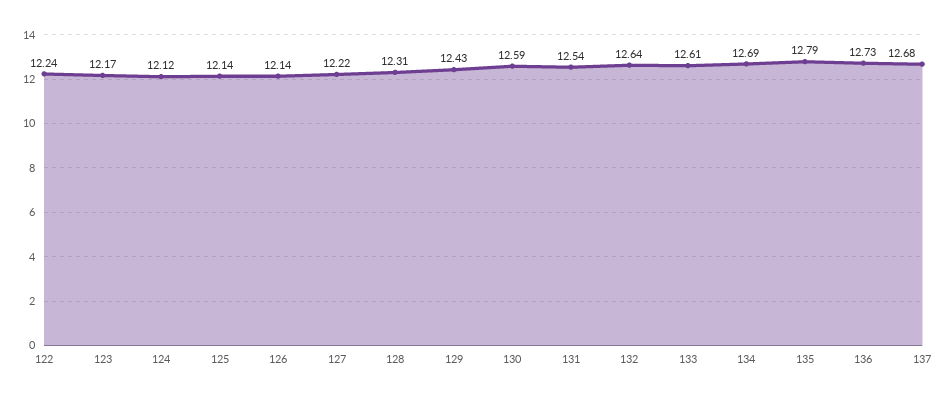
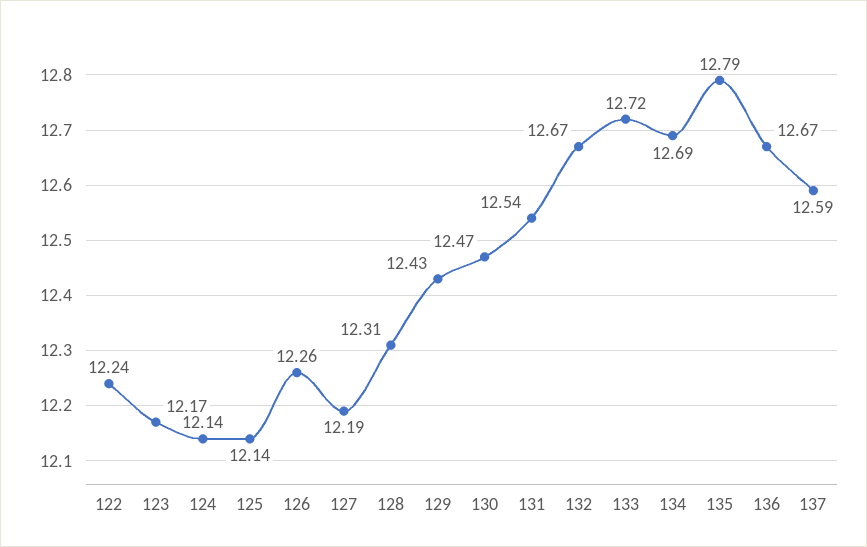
  {
    "122": 12.24,
    "123": 12.17,
-   "124": 12.12,
+   "124": 12.14,
    "125": 12.14,
-   "126": 12.14,
+   "126": 12.26,
-   "127": 12.22,
+   "127": 12.19,
    "128": 12.31,
    "129": 12.43,
-   "130": 12.59,
+   "130": 12.47,
    "131": 12.54,
-   "132": 12.64,
+   "132": 12.67,
-   "133": 12.61,
+   "133": 12.72,
    "134": 12.69,
    "135": 12.79,
-   "136": 12.73,
+   "136": 12.67,
-   "137": 12.68
+   "137": 12.59
  }

